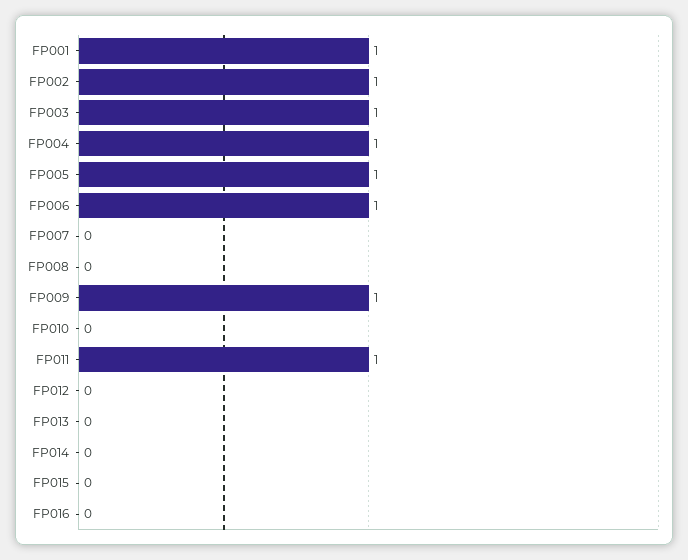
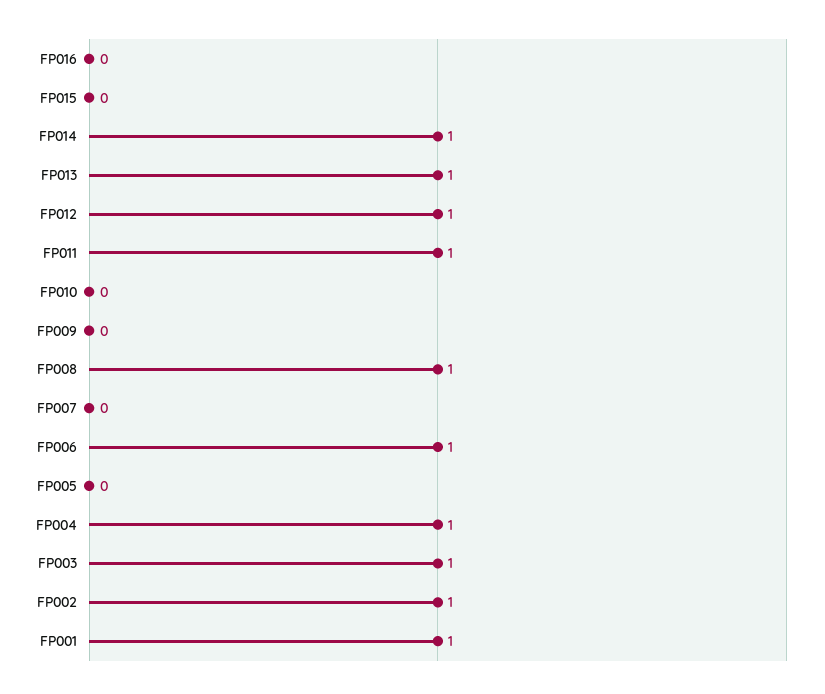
  {
    "FP001": 1,
    "FP002": 1,
    "FP003": 1,
    "FP004": 1,
-   "FP005": 1,
+   "FP005": 0,
    "FP006": 1,
    "FP007": 0,
-   "FP008": 0,
+   "FP008": 1,
-   "FP009": 1,
+   "FP009": 0,
    "FP010": 0,
    "FP011": 1,
-   "FP012": 0,
+   "FP012": 1,
-   "FP013": 0,
+   "FP013": 1,
-   "FP014": 0,
+   "FP014": 1,
    "FP015": 0,
    "FP016": 0
  }

